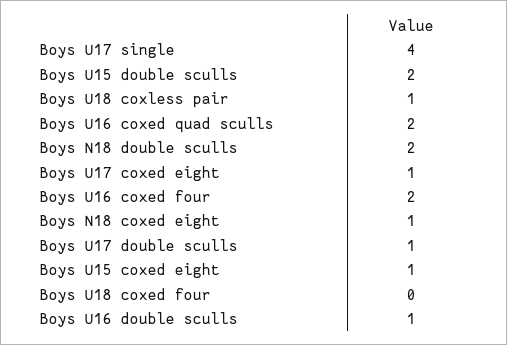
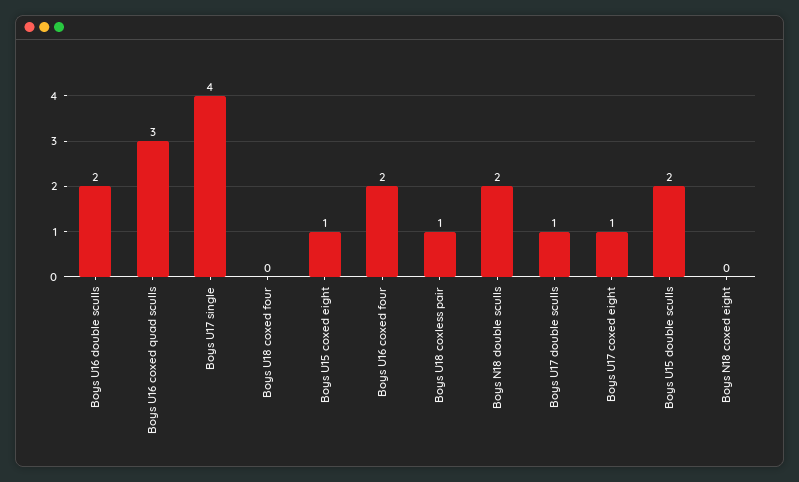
  {
    "Boys U17 single": 4,
    "Boys U15 double sculls": 2,
    "Boys U18 coxless pair": 1,
-   "Boys U16 coxed quad sculls": 2,
+   "Boys U16 coxed quad sculls": 3,
    "Boys N18 double sculls": 2,
    "Boys U17 coxed eight": 1,
    "Boys U16 coxed four": 2,
-   "Boys N18 coxed eight": 1,
+   "Boys N18 coxed eight": 0,
    "Boys U17 double sculls": 1,
    "Boys U15 coxed eight": 1,
    "Boys U18 coxed four": 0,
-   "Boys U16 double sculls": 1
+   "Boys U16 double sculls": 2
  }

